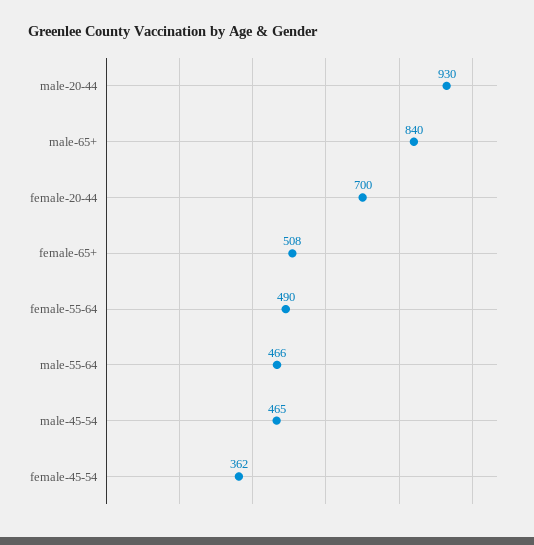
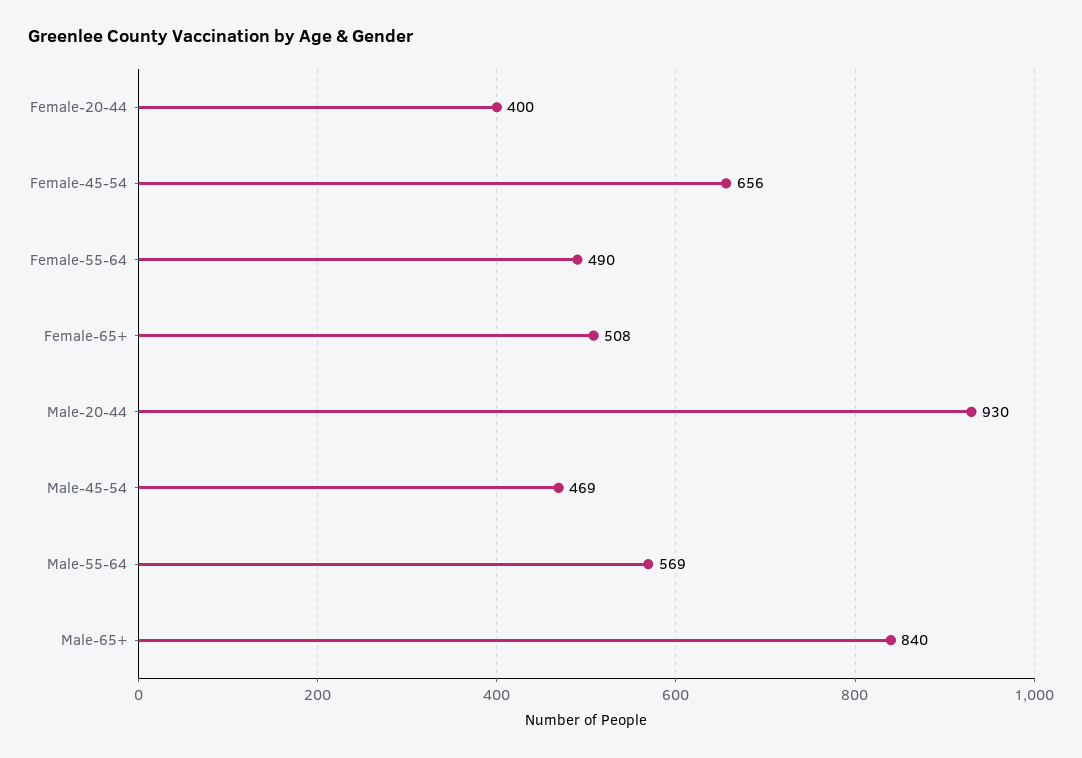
  {
    "male-20-44": 930,
    "male-65+": 840,
-   "female-20-44": 700,
+   "female-20-44": 400,
    "female-65+": 508,
    "female-55-64": 490,
-   "male-55-64": 466,
+   "male-55-64": 569,
-   "male-45-54": 465,
+   "male-45-54": 469,
-   "female-45-54": 362
+   "female-45-54": 656
  }

